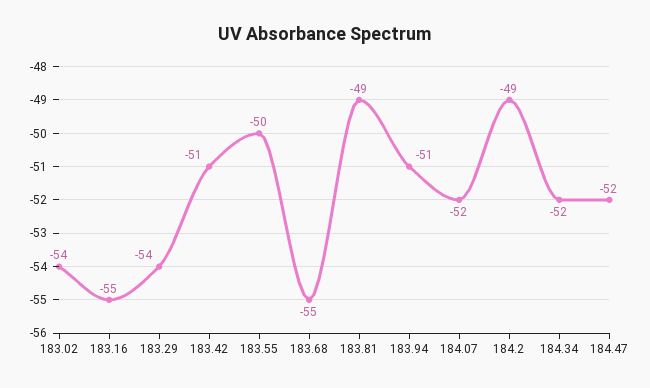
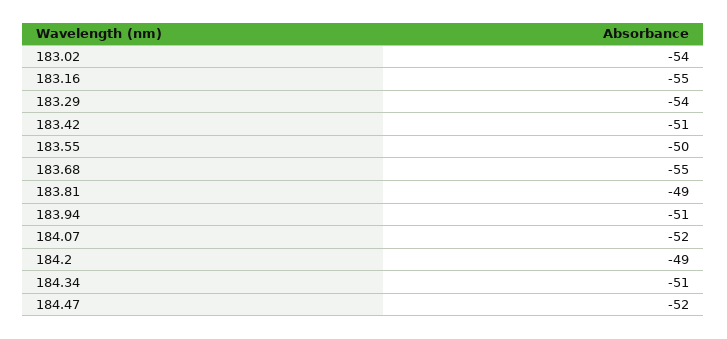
  {
    "183.02": -54,
    "183.16": -55,
    "183.29": -54,
    "183.42": -51,
    "183.55": -50,
    "183.68": -55,
    "183.81": -49,
    "183.94": -51,
    "184.07": -52,
    "184.2": -49,
-   "184.34": -52,
+   "184.34": -51,
    "184.47": -52
  }

